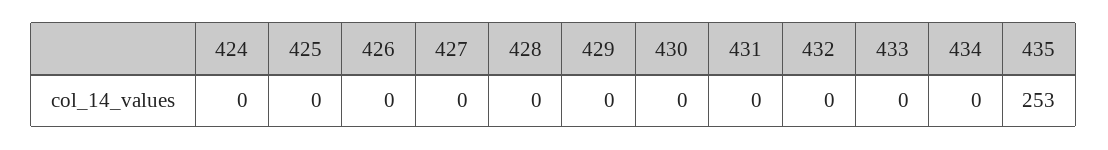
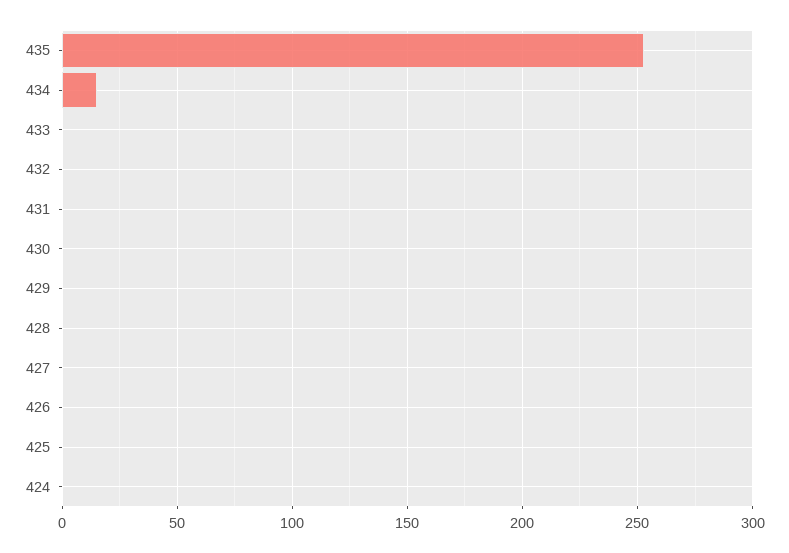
  {
    "424": 0,
    "425": 0,
    "426": 0,
    "427": 0,
    "428": 0,
    "429": 0,
    "430": 0,
    "431": 0,
    "432": 0,
    "433": 0,
-   "434": 0,
+   "434": 15,
    "435": 253
  }

